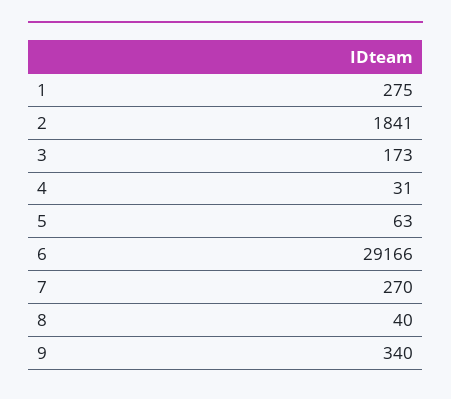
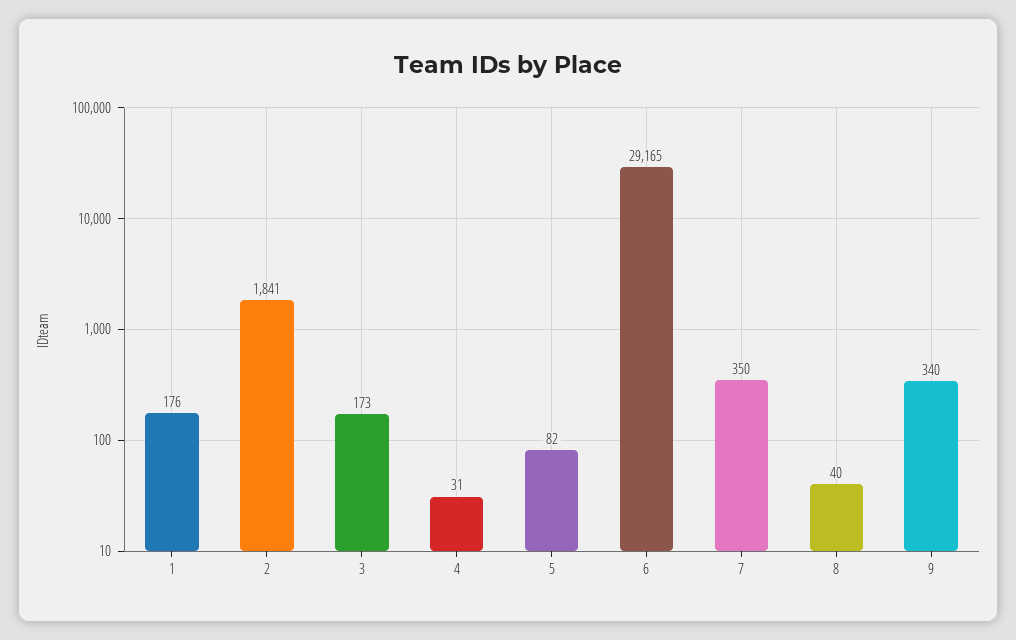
  {
-   "1": 275,
+   "1": 176,
    "2": 1841,
    "3": 173,
    "4": 31,
-   "5": 63,
+   "5": 82,
-   "6": 29166,
+   "6": 29165,
-   "7": 270,
+   "7": 350,
    "8": 40,
    "9": 340
  }

